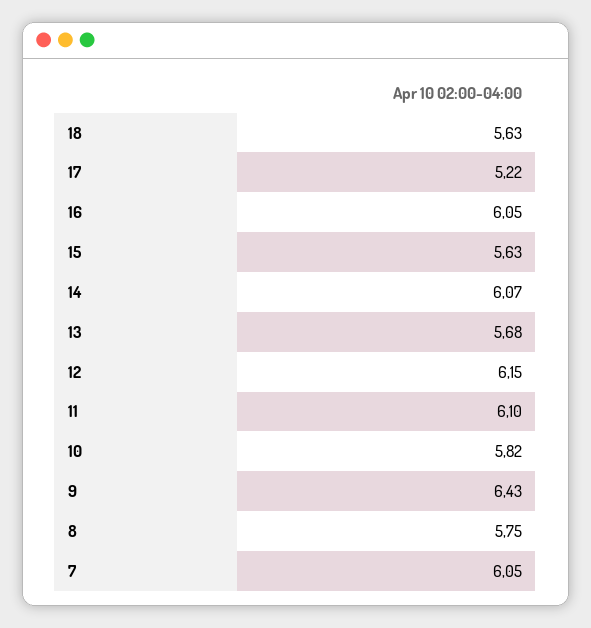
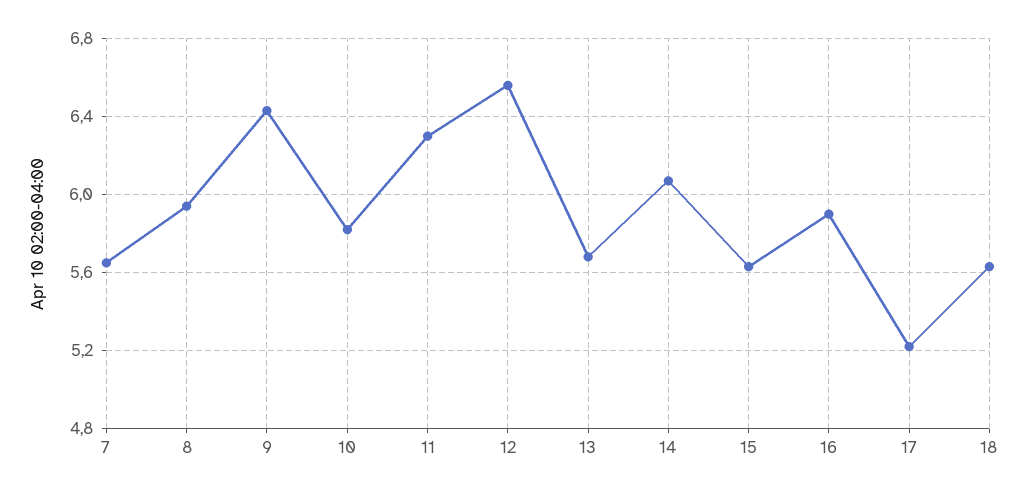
  {
    "18": 5.63,
    "17": 5.22,
-   "16": 6.05,
+   "16": 5.9,
    "15": 5.63,
    "14": 6.07,
    "13": 5.68,
-   "12": 6.15,
+   "12": 6.55,
-   "11": 6.1,
+   "11": 6.3,
    "10": 5.82,
    "9": 6.43,
-   "8": 5.75,
+   "8": 5.95,
-   "7": 6.05
+   "7": 5.65
  }

